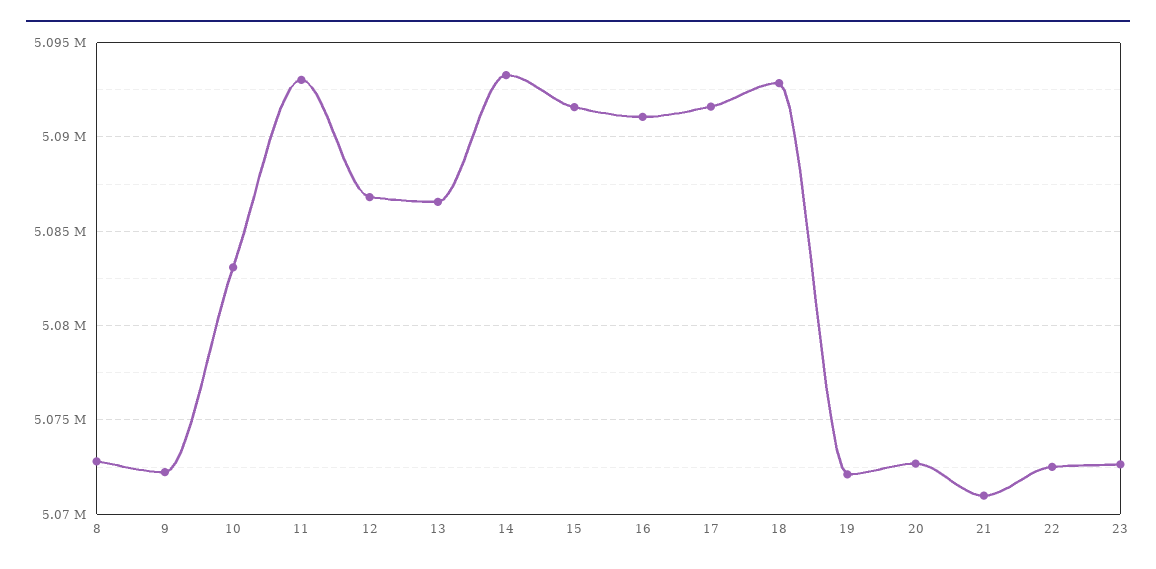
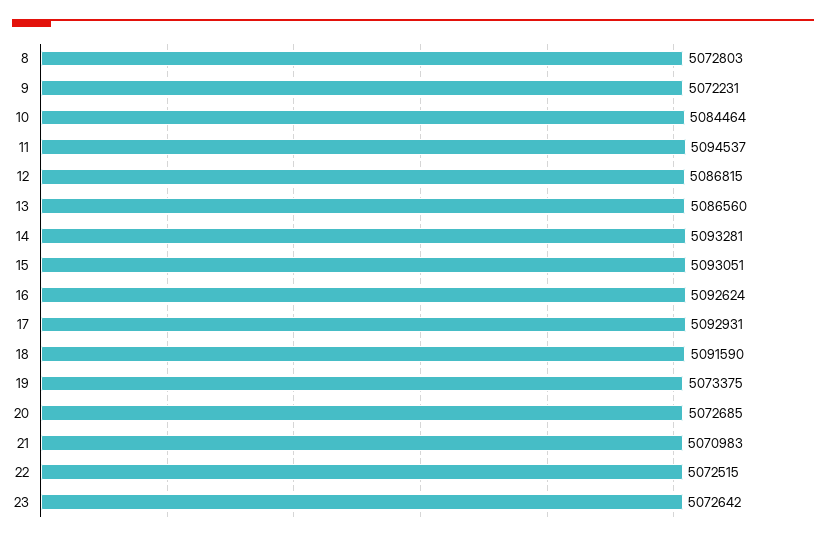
  {
    "8": 5072803,
    "9": 5072231,
-   "10": 5083000,
+   "10": 5084464,
-   "11": 5093000,
+   "11": 5094537,
    "12": 5086815,
    "13": 5086560,
    "14": 5093281,
-   "15": 5091500,
+   "15": 5093051,
-   "16": 5091000,
+   "16": 5092624,
-   "17": 5091500,
+   "17": 5092931,
-   "18": 5093000,
+   "18": 5091590,
-   "19": 5072000,
+   "19": 5073375,
    "20": 5072685,
    "21": 5070983,
    "22": 5072515,
    "23": 5072642
  }

